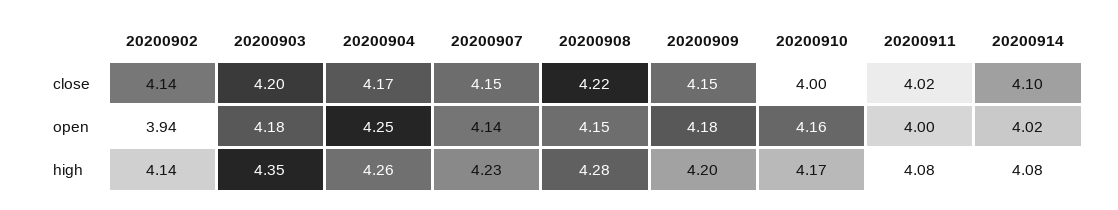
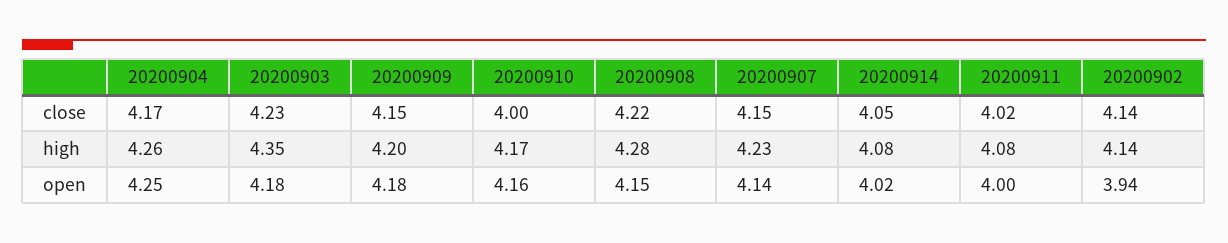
  {
    "20200902": {
      "close": 4.14,
      "open": 3.94,
      "high": 4.14
    },
    "20200903": {
-     "close": 4.2,
+     "close": 4.23,
      "open": 4.18,
      "high": 4.35
    },
    "20200904": {
      "close": 4.17,
      "open": 4.25,
      "high": 4.26
    },
    "20200907": {
      "close": 4.15,
      "open": 4.14,
      "high": 4.23
    },
    "20200908": {
      "close": 4.22,
      "open": 4.15,
      "high": 4.28
    },
    "20200909": {
      "close": 4.15,
      "open": 4.18,
      "high": 4.2
    },
    "20200910": {
      "close": 4,
      "open": 4.16,
      "high": 4.17
    },
    "20200911": {
      "close": 4.02,
      "open": 4,
      "high": 4.08
    },
    "20200914": {
-     "close": 4.1,
+     "close": 4.05,
      "open": 4.02,
      "high": 4.08
    }
  }

